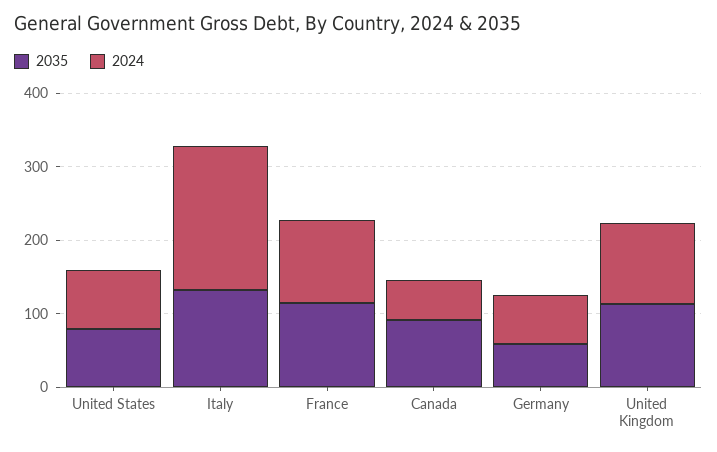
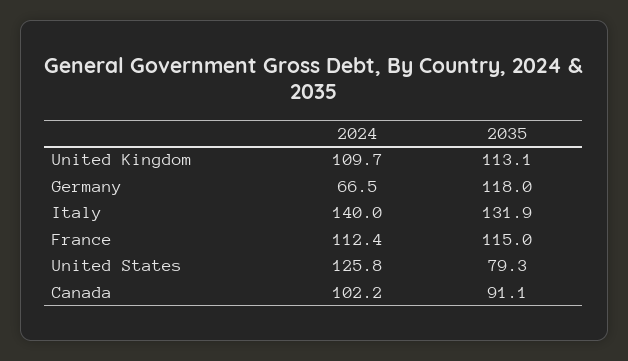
  {
    "2035": {
      "United States": 79.3,
      "Italy": 131.9,
      "France": 115,
      "Canada": 91.1,
-     "Germany": 60,
+     "Germany": 118,
      "United Kingdom": 113.1
    },
    "2024": {
-     "United States": 80,
+     "United States": 125.8,
-     "Italy": 200,
+     "Italy": 140,
      "France": 112.4,
-     "Canada": 60,
+     "Canada": 102.2,
      "Germany": 66.5,
      "United Kingdom": 109.7
    }
  }

